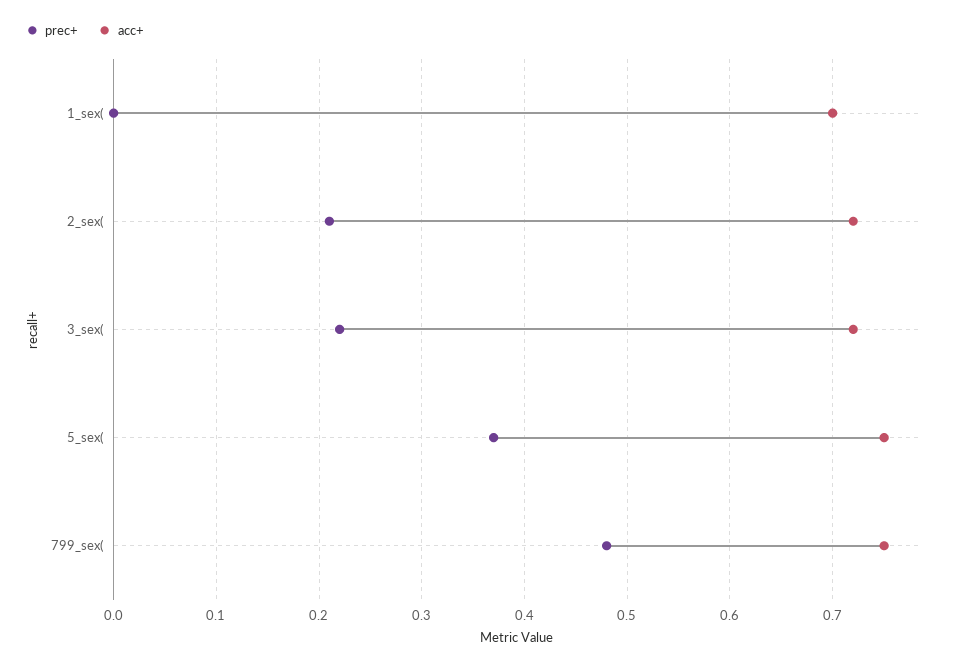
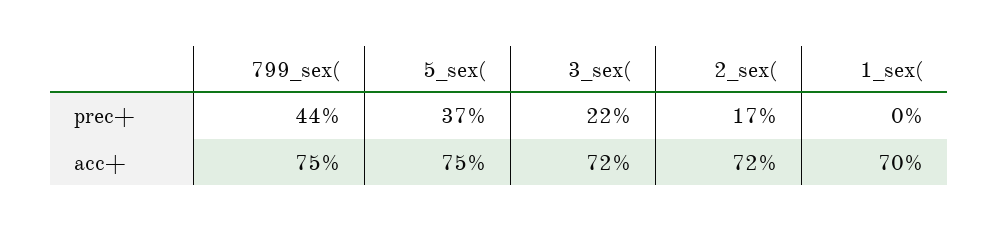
  {
    "prec+": {
      "1_sex(": 0,
-     "2_sex(": 0.21,
+     "2_sex(": 0.17,
      "3_sex(": 0.22,
      "5_sex(": 0.37,
-     "799_sex(": 0.48
+     "799_sex(": 0.44
    },
    "acc+": {
      "1_sex(": 0.7,
      "2_sex(": 0.72,
      "3_sex(": 0.72,
      "5_sex(": 0.75,
      "799_sex(": 0.75
    }
  }

